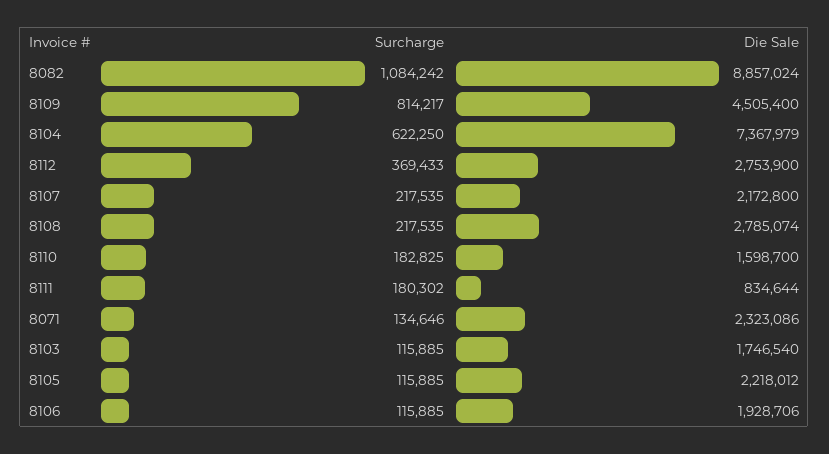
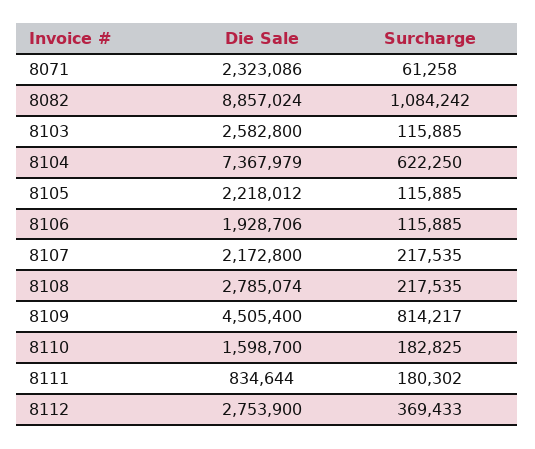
  {
    "Surcharge": {
      "8082": 1084242,
      "8109": 814217,
      "8104": 622250,
      "8112": 369433,
      "8107": 217535,
      "8108": 217535,
      "8110": 182825,
      "8111": 180302,
-     "8071": 134646,
+     "8071": 61258,
      "8103": 115885,
      "8105": 115885,
      "8106": 115885
    },
    "Die Sale": {
      "8082": 8857024,
      "8109": 4505400,
      "8104": 7367979,
      "8112": 2753900,
      "8107": 2172800,
      "8108": 2785074,
      "8110": 1598700,
      "8111": 834644,
      "8071": 2323086,
-     "8103": 1746540,
+     "8103": 2582800,
      "8105": 2218012,
      "8106": 1928706
    }
  }

